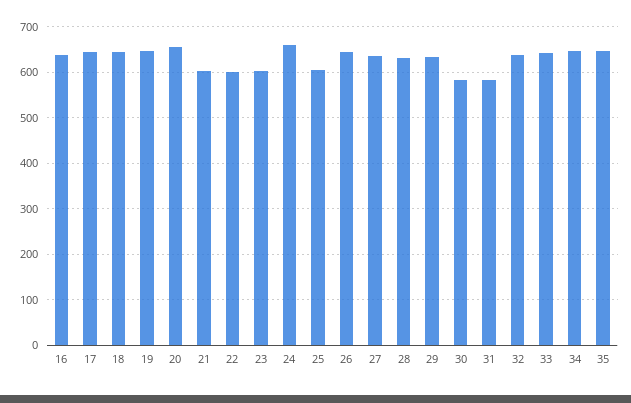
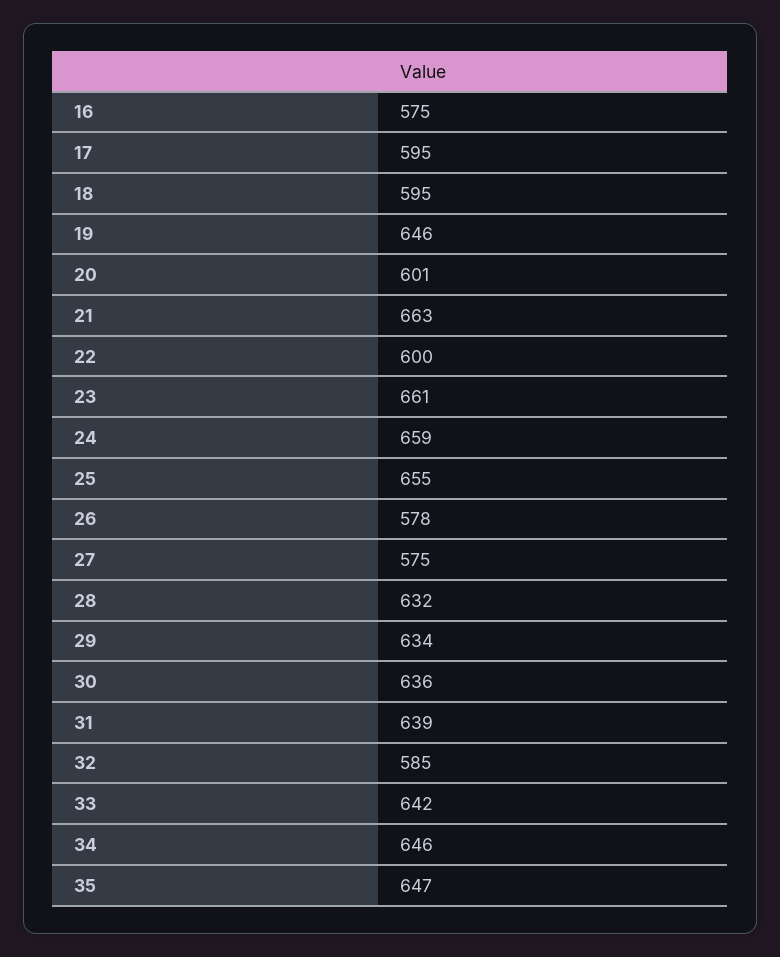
  {
-   "16": 640,
+   "16": 575,
-   "17": 640,
+   "17": 595,
-   "18": 640,
+   "18": 595,
    "19": 646,
-   "20": 660,
+   "20": 601,
-   "21": 600,
+   "21": 663,
    "22": 600,
-   "23": 600,
+   "23": 661,
    "24": 659,
-   "25": 600,
+   "25": 655,
-   "26": 640,
+   "26": 578,
-   "27": 640,
+   "27": 575,
    "28": 632,
    "29": 634,
-   "30": 580,
+   "30": 636,
-   "31": 580,
+   "31": 639,
-   "32": 640,
+   "32": 585,
    "33": 642,
    "34": 646,
    "35": 647
  }

